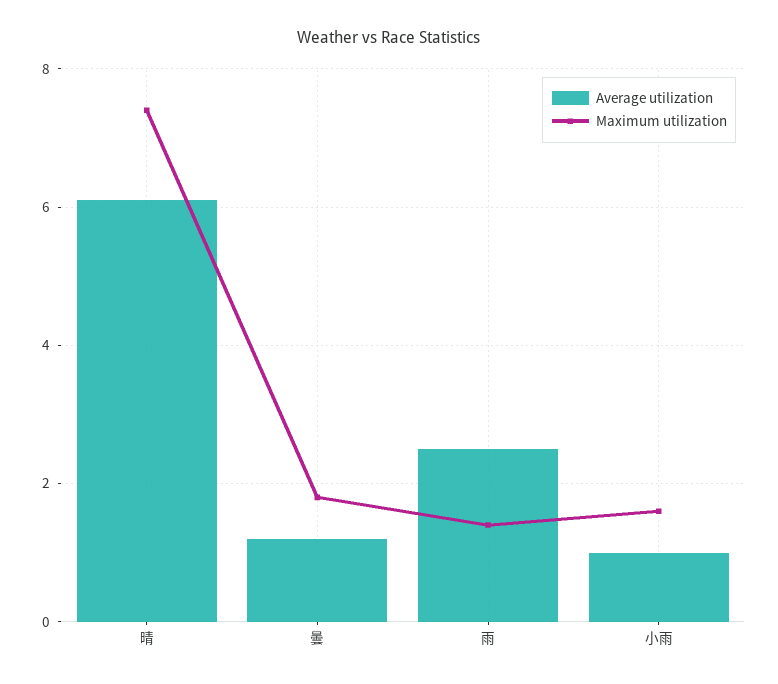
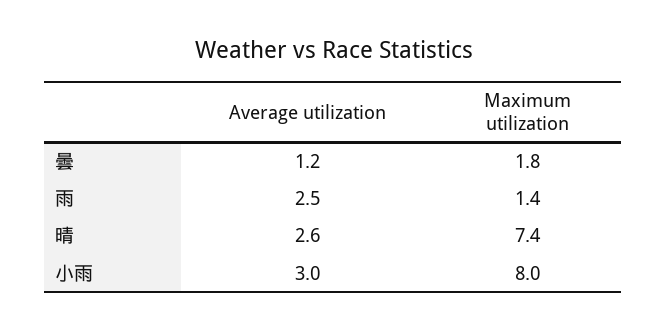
  {
    "Average utilization": {
-     "晴": 6,
+     "晴": 2.6,
      "曇": 1.2,
      "雨": 2.5,
-     "小雨": 1
+     "小雨": 3
    },
    "Maximum utilization": {
      "晴": 7.4,
      "曇": 1.8,
      "雨": 1.4,
-     "小雨": 1.5
+     "小雨": 8
    }
  }

